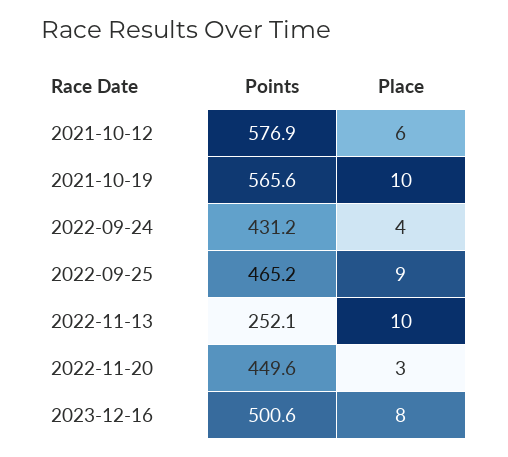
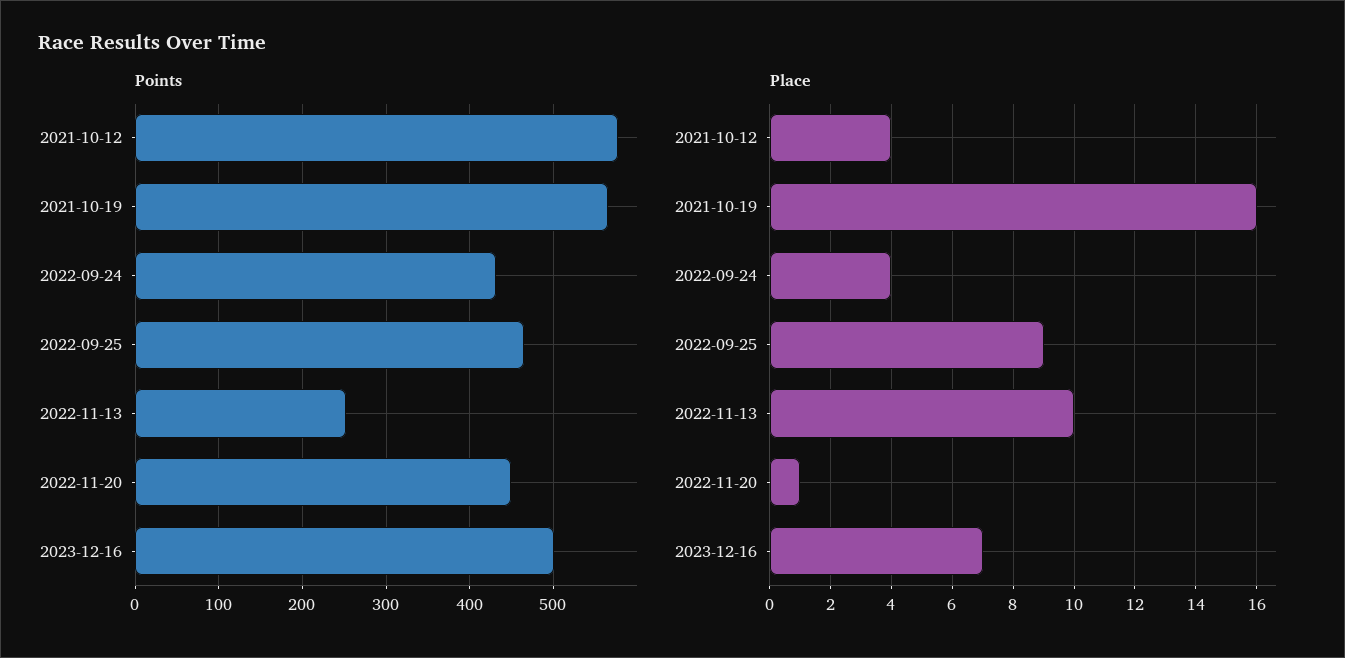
  {
    "Points": {
      "2021-10-12": 576.9,
      "2021-10-19": 565.6,
      "2022-09-24": 431.2,
      "2022-09-25": 465.2,
      "2022-11-13": 252.1,
      "2022-11-20": 449.6,
      "2023-12-16": 500.6
    },
    "Place": {
-     "2021-10-12": 6,
+     "2021-10-12": 4,
-     "2021-10-19": 10,
+     "2021-10-19": 16,
      "2022-09-24": 4,
      "2022-09-25": 9,
      "2022-11-13": 10,
-     "2022-11-20": 3,
+     "2022-11-20": 1,
-     "2023-12-16": 8
+     "2023-12-16": 7
    }
  }

